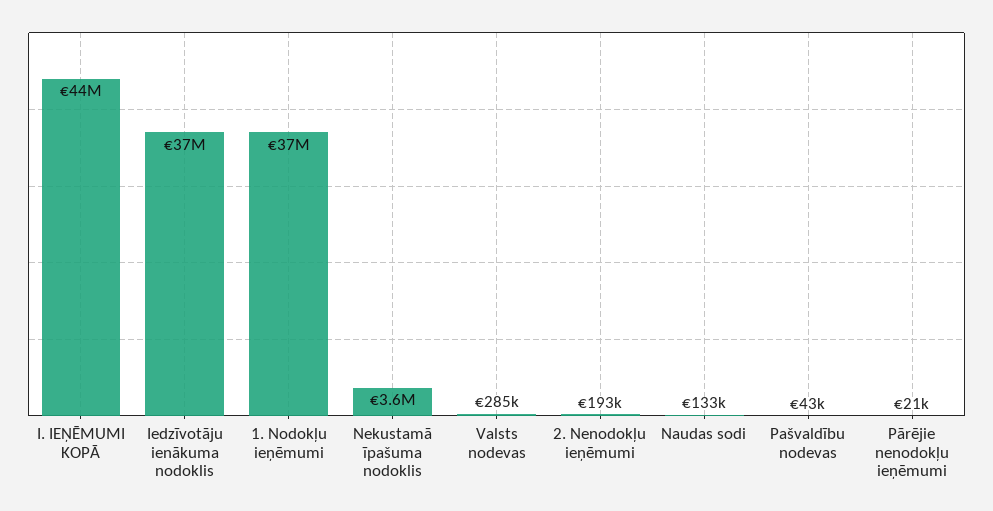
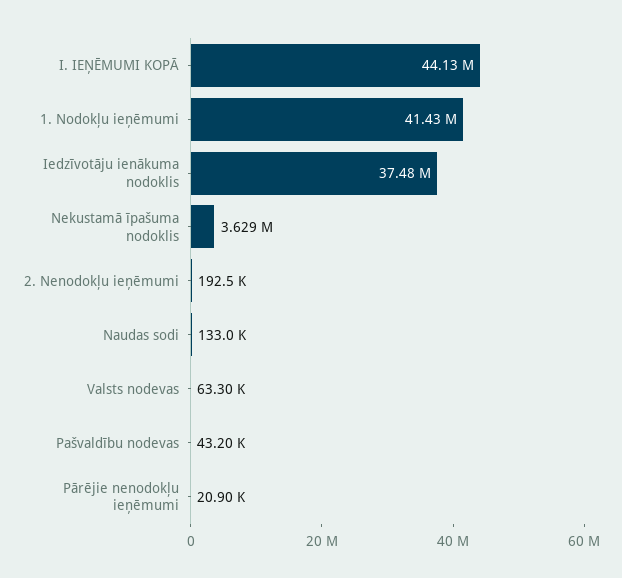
  {
    "I. IEŅĒMUMI KOPĀ": 44130000,
    "Iedzīvotāju ienākuma nodoklis": 37480000,
-   "1. Nodokļu ieņēmumi": 37000000,
+   "1. Nodokļu ieņēmumi": 41430000,
    "Nekustamā īpašuma nodoklis": 3629000,
-   "Valsts nodevas": 285000,
+   "Valsts nodevas": 63300,
    "2. Nenodokļu ieņēmumi": 192500,
    "Naudas sodi": 133000,
    "Pašvaldību nodevas": 43200,
    "Pārējie nenodokļu ieņēmumi": 20900
  }

